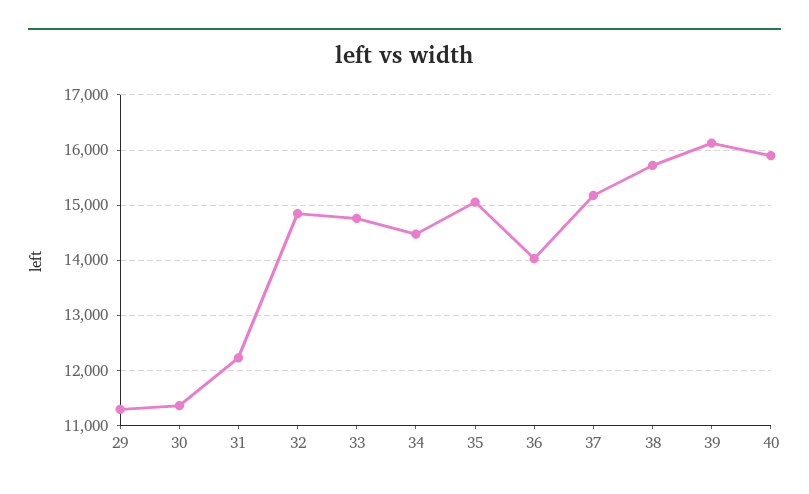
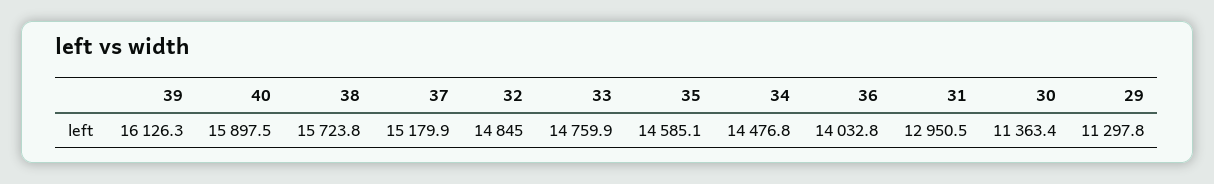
  {
    "29": 11297.8,
    "30": 11363.4,
-   "31": 12200,
+   "31": 12950.5,
    "32": 14845,
    "33": 14759.9,
    "34": 14476.8,
-   "35": 15000,
+   "35": 14585.1,
    "36": 14032.8,
    "37": 15179.9,
    "38": 15723.8,
    "39": 16126.3,
    "40": 15897.5
  }

